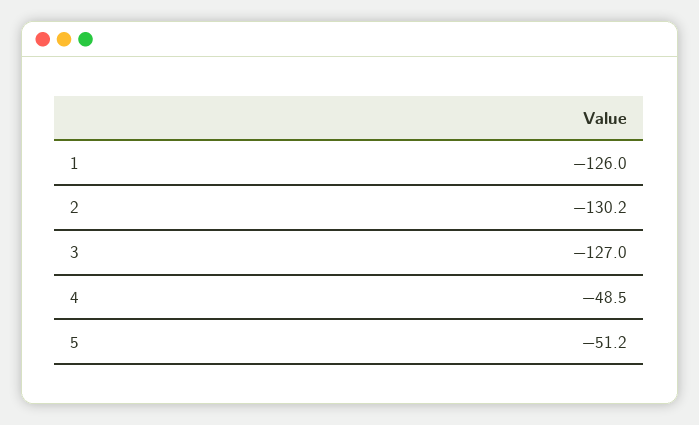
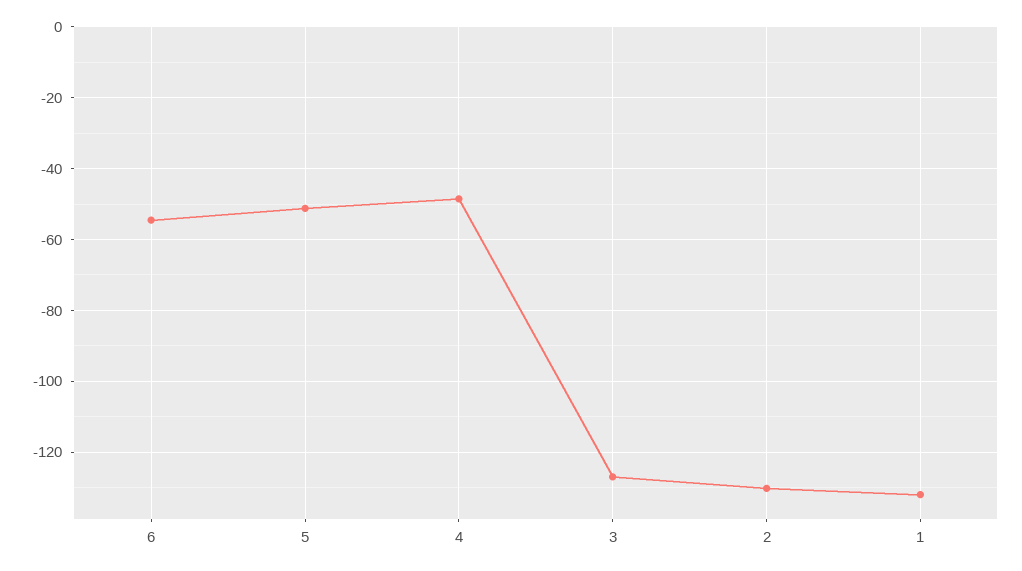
  {
-   "1": -126,
+   "1": -132,
    "2": -130.2,
    "3": -127,
    "4": -48.5,
-   "5": -51.2
+   "5": -51.2,
+   "6": -54
  }

